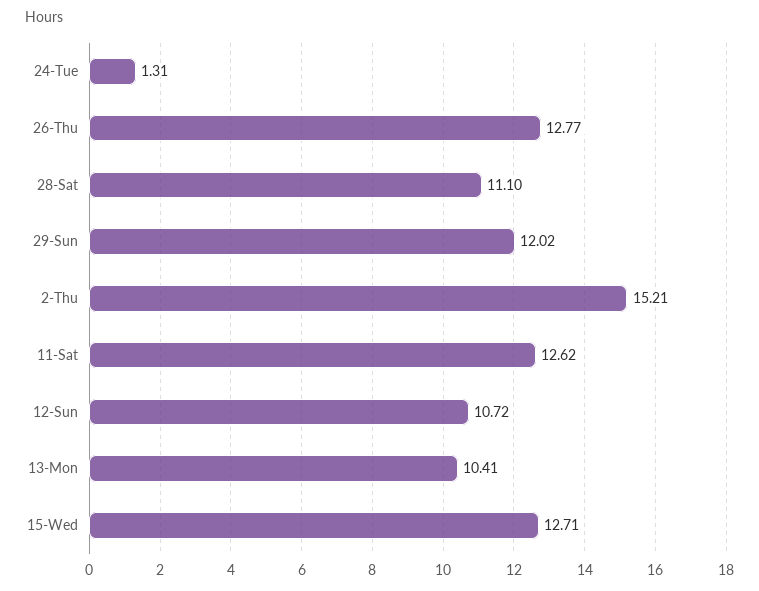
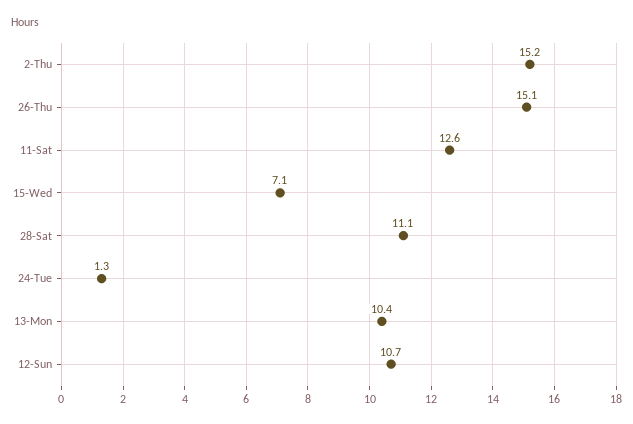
  {
    "24-Tue": 1.31,
-   "26-Thu": 12.77,
+   "26-Thu": 15.1,
    "28-Sat": 11.1,
-   "29-Sun": 12.02,
    "2-Thu": 15.21,
    "11-Sat": 12.62,
    "12-Sun": 10.72,
    "13-Mon": 10.41,
-   "15-Wed": 12.71
+   "15-Wed": 7.1
  }

